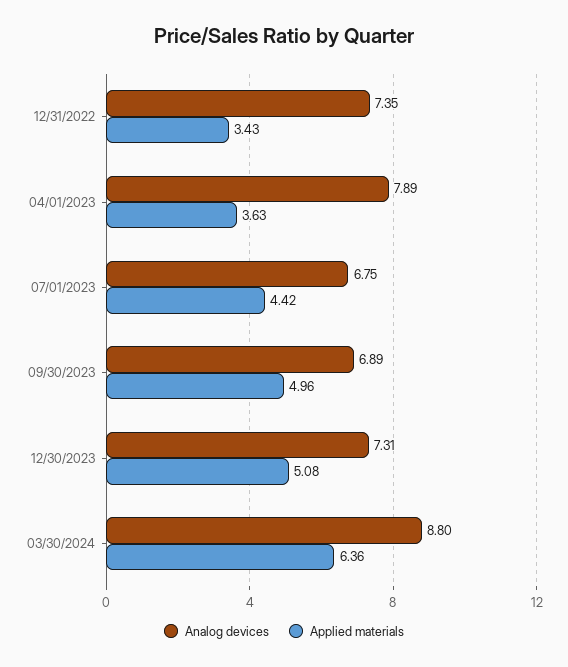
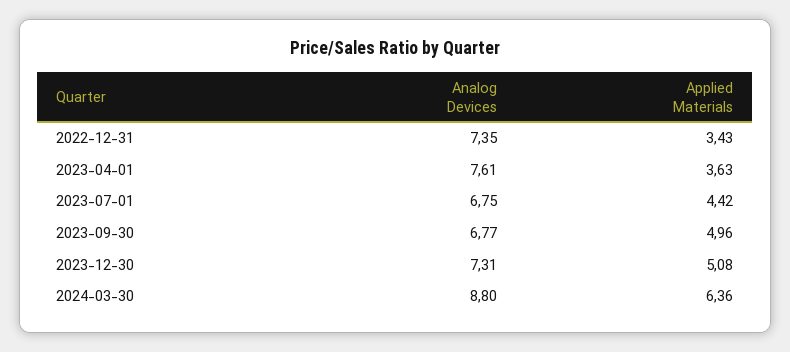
  {
    "Analog devices": {
      "12/31/2022": 7.35,
-     "04/01/2023": 7.89,
+     "04/01/2023": 7.61,
      "07/01/2023": 6.75,
-     "09/30/2023": 6.89,
+     "09/30/2023": 6.77,
      "12/30/2023": 7.31,
      "03/30/2024": 8.8
    },
    "Applied materials": {
      "12/31/2022": 3.43,
      "04/01/2023": 3.63,
      "07/01/2023": 4.42,
      "09/30/2023": 4.96,
      "12/30/2023": 5.08,
      "03/30/2024": 6.36
    }
  }

